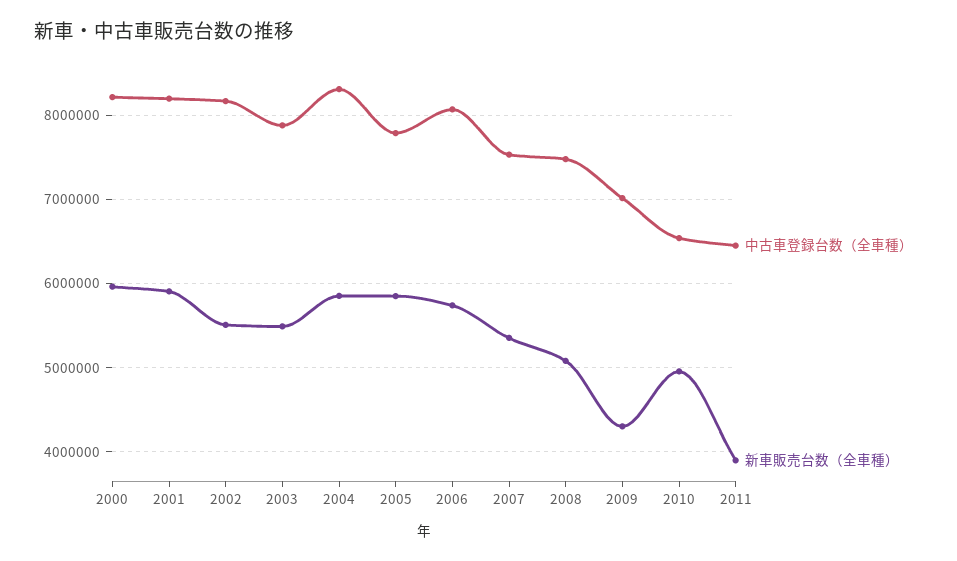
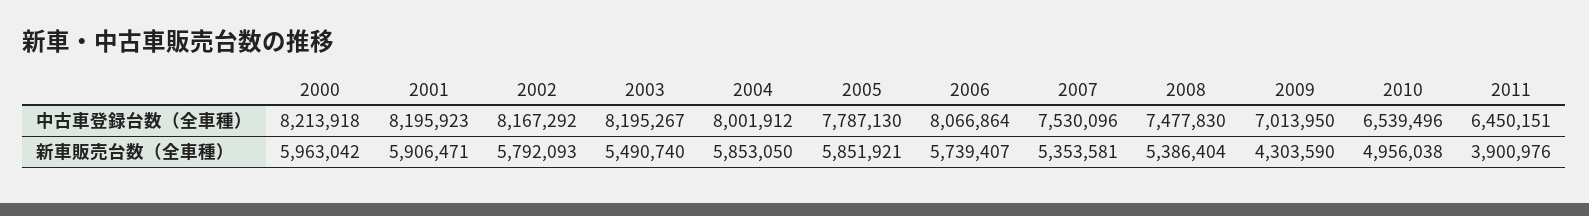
  {
    "中古車登録台数（全車種）": {
      "2000": 8213918,
      "2001": 8195923,
      "2002": 8167292,
-     "2003": 7900000,
+     "2003": 8195267,
-     "2004": 8300000,
+     "2004": 8001912,
      "2005": 7787130,
      "2006": 8066864,
      "2007": 7530096,
      "2008": 7477830,
      "2009": 7013950,
      "2010": 6539496,
      "2011": 6450151
    },
    "新車販売台数（全車種）": {
      "2000": 5963042,
      "2001": 5906471,
-     "2002": 5500000,
+     "2002": 5792093,
      "2003": 5490740,
      "2004": 5853050,
      "2005": 5851921,
      "2006": 5739407,
      "2007": 5353581,
-     "2008": 5100000,
+     "2008": 5386404,
      "2009": 4303590,
      "2010": 4956038,
      "2011": 3900976
    }
  }

